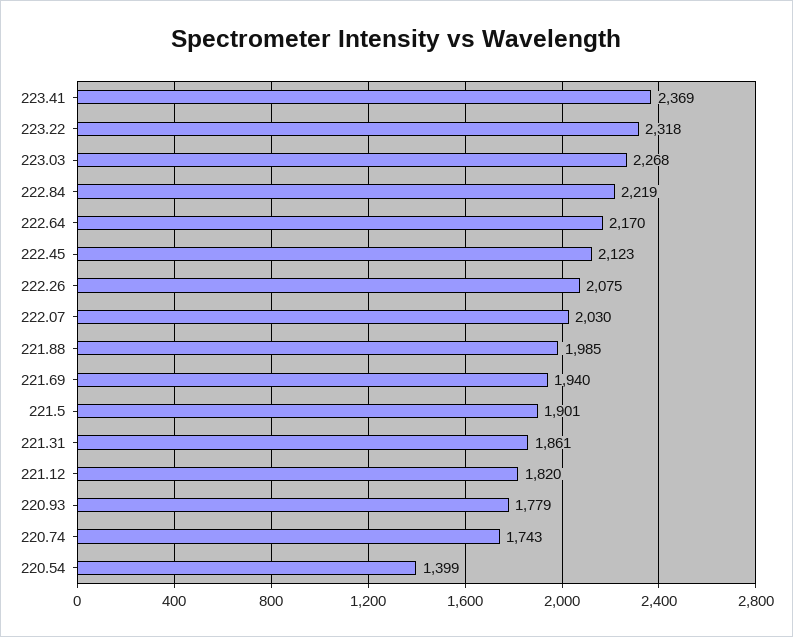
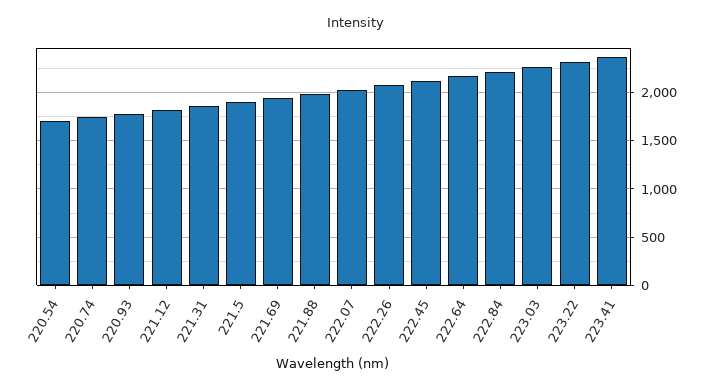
  {
    "223.41": 2369,
    "223.22": 2318,
    "223.03": 2268,
    "222.84": 2219,
    "222.64": 2170,
    "222.45": 2123,
    "222.26": 2075,
    "222.07": 2030,
    "221.88": 1985,
    "221.69": 1940,
    "221.5": 1901,
    "221.31": 1861,
    "221.12": 1820,
    "220.93": 1779,
    "220.74": 1743,
-   "220.54": 1399
+   "220.54": 1700
  }

